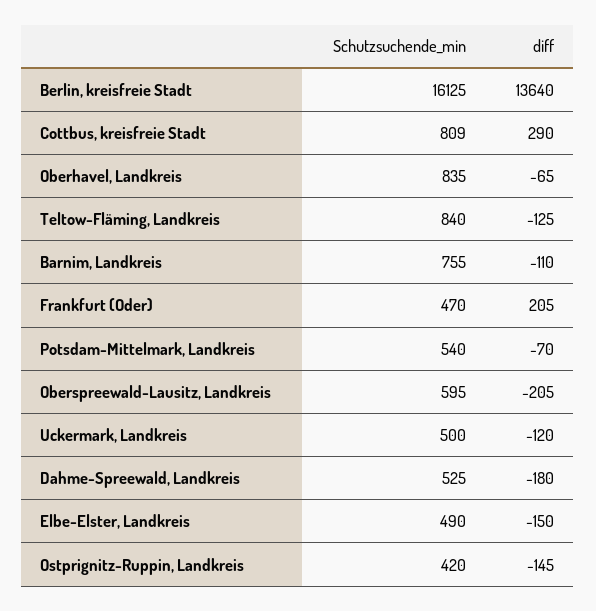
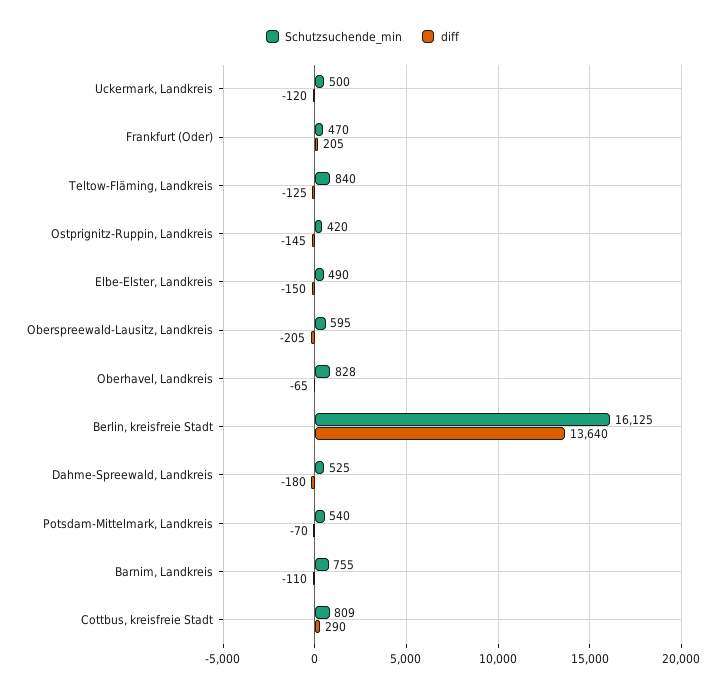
  {
    "Schutzsuchende_min": {
      "Berlin, kreisfreie Stadt": 16125,
      "Cottbus, kreisfreie Stadt": 809,
-     "Oberhavel, Landkreis": 835,
+     "Oberhavel, Landkreis": 828,
      "Teltow-Fläming, Landkreis": 840,
      "Barnim, Landkreis": 755,
      "Frankfurt (Oder)": 470,
      "Potsdam-Mittelmark, Landkreis": 540,
      "Oberspreewald-Lausitz, Landkreis": 595,
      "Uckermark, Landkreis": 500,
      "Dahme-Spreewald, Landkreis": 525,
      "Elbe-Elster, Landkreis": 490,
      "Ostprignitz-Ruppin, Landkreis": 420
    },
    "diff": {
      "Berlin, kreisfreie Stadt": 13640,
      "Cottbus, kreisfreie Stadt": 290,
      "Oberhavel, Landkreis": -65,
      "Teltow-Fläming, Landkreis": -125,
      "Barnim, Landkreis": -110,
      "Frankfurt (Oder)": 205,
      "Potsdam-Mittelmark, Landkreis": -70,
      "Oberspreewald-Lausitz, Landkreis": -205,
      "Uckermark, Landkreis": -120,
      "Dahme-Spreewald, Landkreis": -180,
      "Elbe-Elster, Landkreis": -150,
      "Ostprignitz-Ruppin, Landkreis": -145
    }
  }

